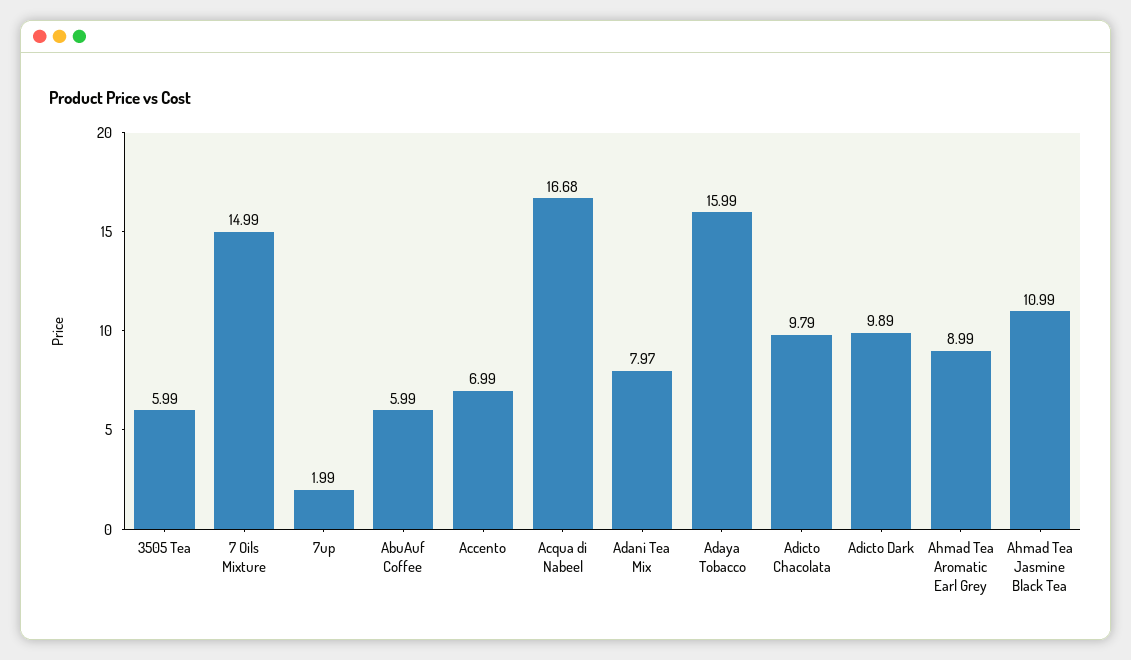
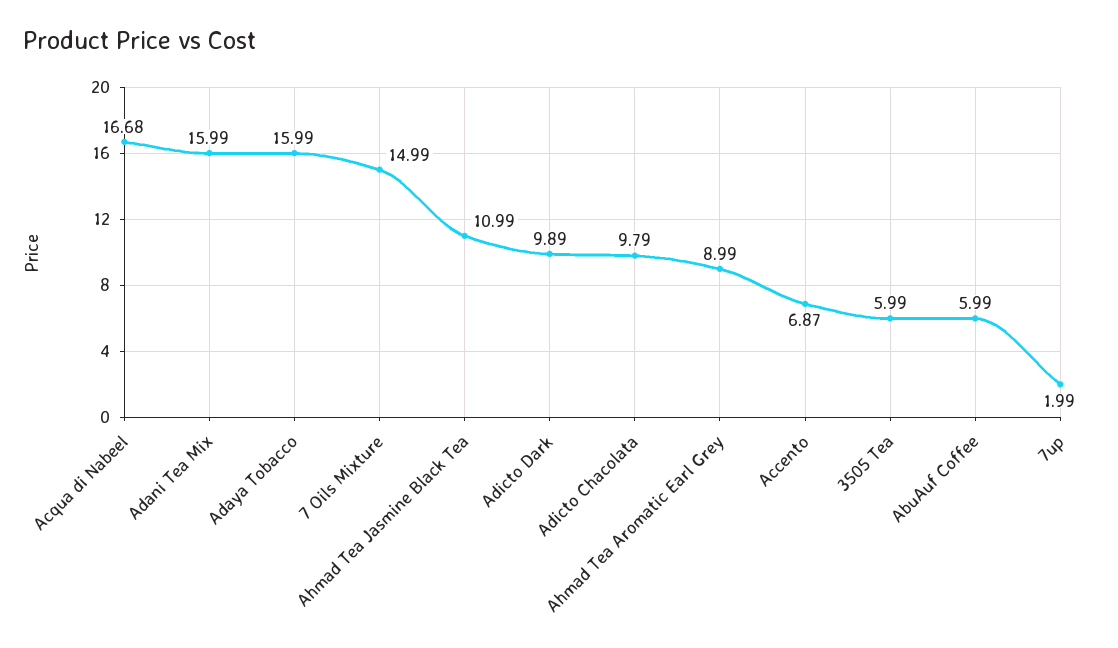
  {
    "3505 Tea": 5.99,
    "7 Oils Mixture": 14.99,
    "7up": 1.99,
    "AbuAuf Coffee": 5.99,
-   "Accento": 6.99,
+   "Accento": 6.87,
    "Acqua di Nabeel": 16.68,
-   "Adani Tea Mix": 7.97,
+   "Adani Tea Mix": 15.99,
    "Adaya Tobacco": 15.99,
    "Adicto Chacolata": 9.79,
    "Adicto Dark": 9.89,
    "Ahmad Tea Aromatic Earl Grey": 8.99,
    "Ahmad Tea Jasmine Black Tea": 10.99
  }

